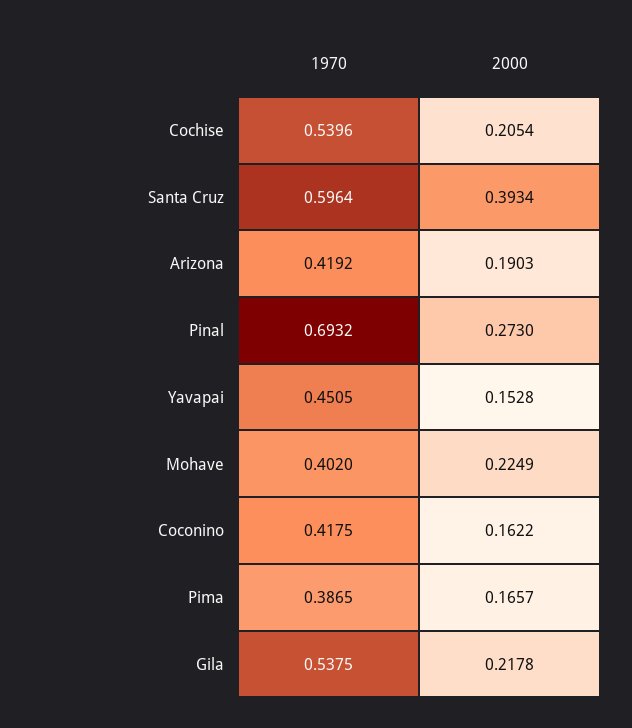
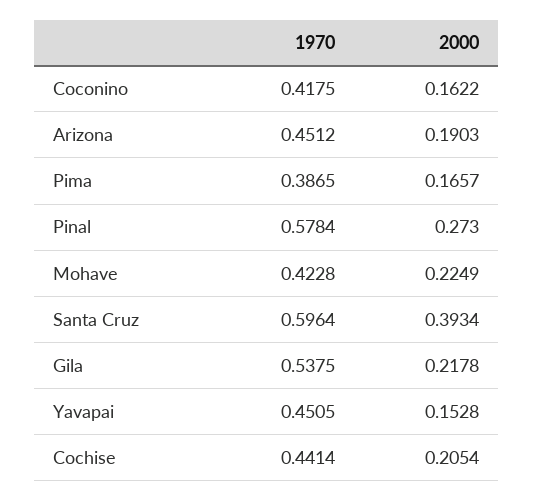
  {
    "1970": {
-     "Cochise": 0.5396,
+     "Cochise": 0.4414,
      "Santa Cruz": 0.5964,
-     "Arizona": 0.4192,
+     "Arizona": 0.4512,
-     "Pinal": 0.6932,
+     "Pinal": 0.5784,
      "Yavapai": 0.4505,
-     "Mohave": 0.402,
+     "Mohave": 0.4228,
      "Coconino": 0.4175,
      "Pima": 0.3865,
      "Gila": 0.5375
    },
    "2000": {
      "Cochise": 0.2054,
      "Santa Cruz": 0.3934,
      "Arizona": 0.1903,
      "Pinal": 0.273,
      "Yavapai": 0.1528,
      "Mohave": 0.2249,
      "Coconino": 0.1622,
      "Pima": 0.1657,
      "Gila": 0.2178
    }
  }

